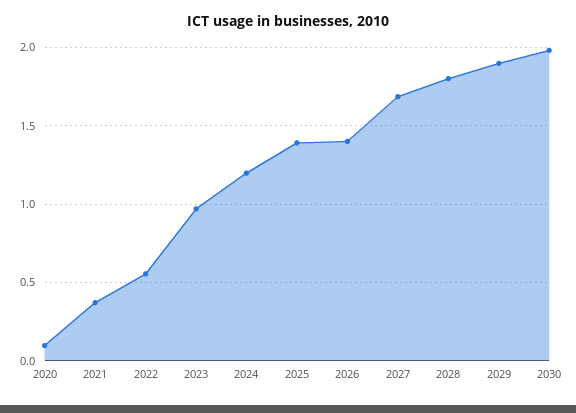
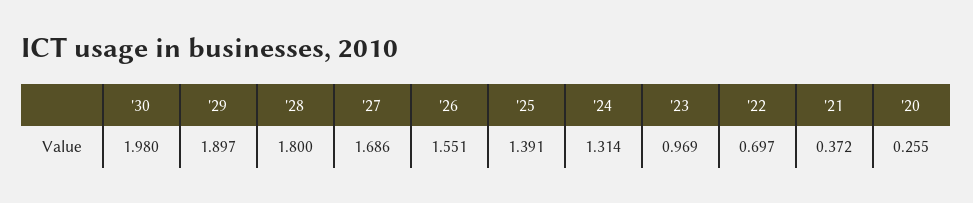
  {
-   "2020": 0.1,
+   "2020": 0.255,
    "2021": 0.372,
-   "2022": 0.55,
+   "2022": 0.697,
    "2023": 0.969,
-   "2024": 1.2,
+   "2024": 1.314,
    "2025": 1.391,
-   "2026": 1.4,
+   "2026": 1.551,
    "2027": 1.686,
    "2028": 1.8,
    "2029": 1.897,
    "2030": 1.98
  }

